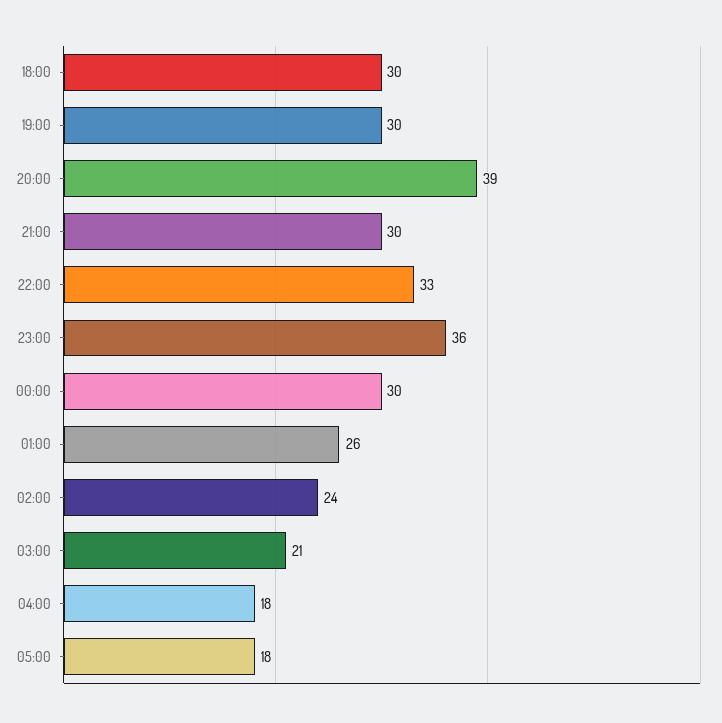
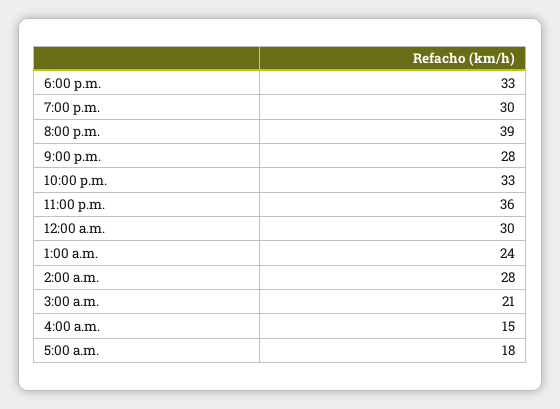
  {
-   "18:00": 30,
+   "18:00": 33,
    "19:00": 30,
    "20:00": 39,
-   "21:00": 30,
+   "21:00": 28,
    "22:00": 33,
    "23:00": 36,
    "00:00": 30,
-   "01:00": 26,
+   "01:00": 24,
-   "02:00": 24,
+   "02:00": 28,
    "03:00": 21,
-   "04:00": 18,
+   "04:00": 15,
    "05:00": 18
  }

